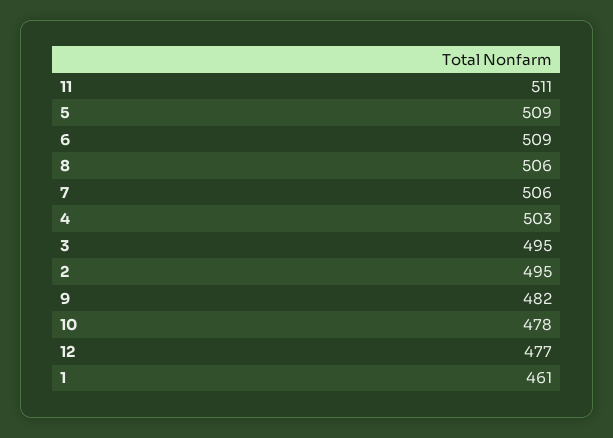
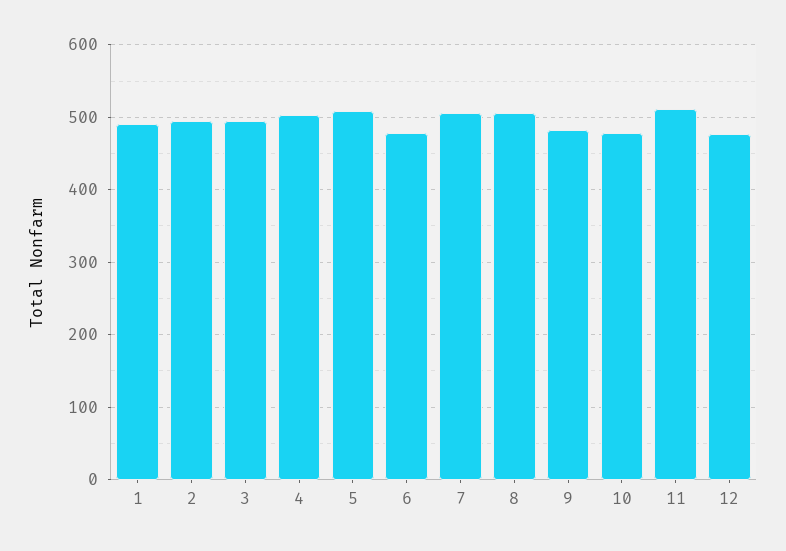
  {
    "11": 511,
    "5": 509,
-   "6": 509,
+   "6": 480,
    "8": 506,
    "7": 506,
    "4": 503,
    "3": 495,
    "2": 495,
    "9": 482,
    "10": 478,
    "12": 477,
-   "1": 461
+   "1": 490
  }

